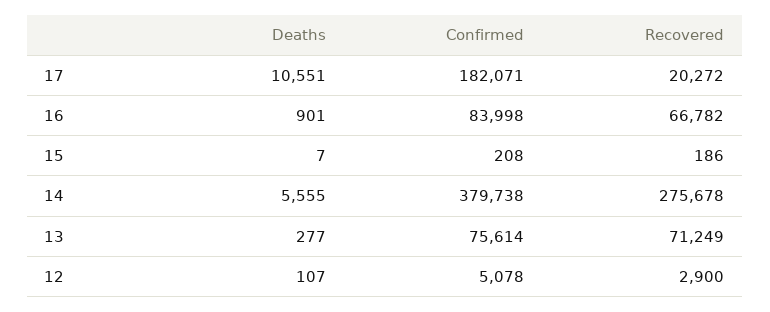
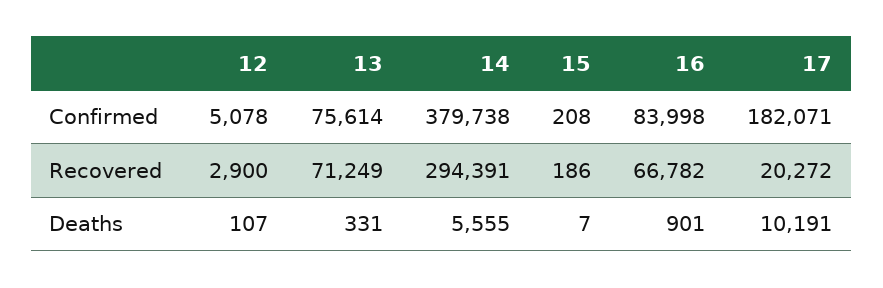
  {
    "Deaths": {
-     "17": 10551,
+     "17": 10191,
      "16": 901,
      "15": 7,
      "14": 5555,
-     "13": 277,
+     "13": 331,
      "12": 107
    },
    "Confirmed": {
      "17": 182071,
      "16": 83998,
      "15": 208,
      "14": 379738,
      "13": 75614,
      "12": 5078
    },
    "Recovered": {
      "17": 20272,
      "16": 66782,
      "15": 186,
-     "14": 275678,
+     "14": 294391,
      "13": 71249,
      "12": 2900
    }
  }

